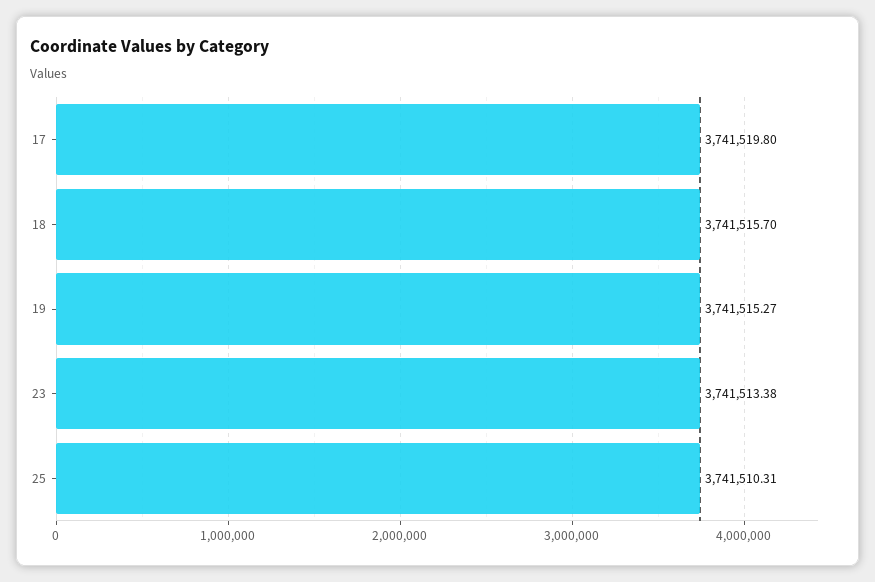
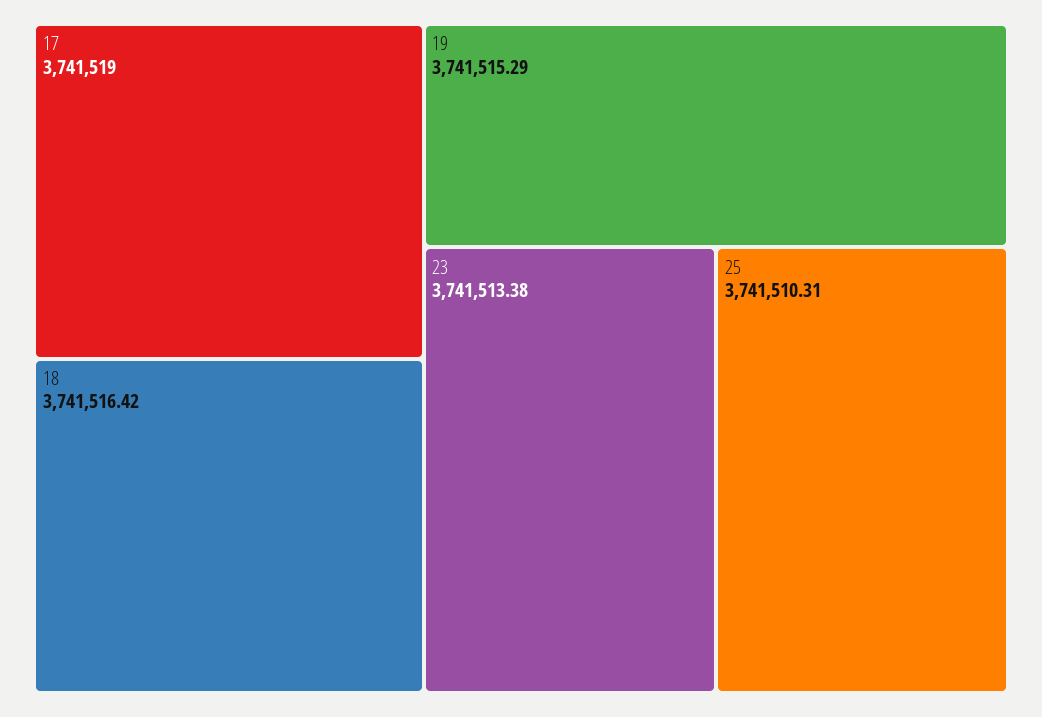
  {
-   "17": 3741519.8,
+   "17": 3741519,
-   "18": 3741515.7,
+   "18": 3741516.42,
-   "19": 3741515.27,
+   "19": 3741515.29,
    "23": 3741513.38,
    "25": 3741510.31
  }

